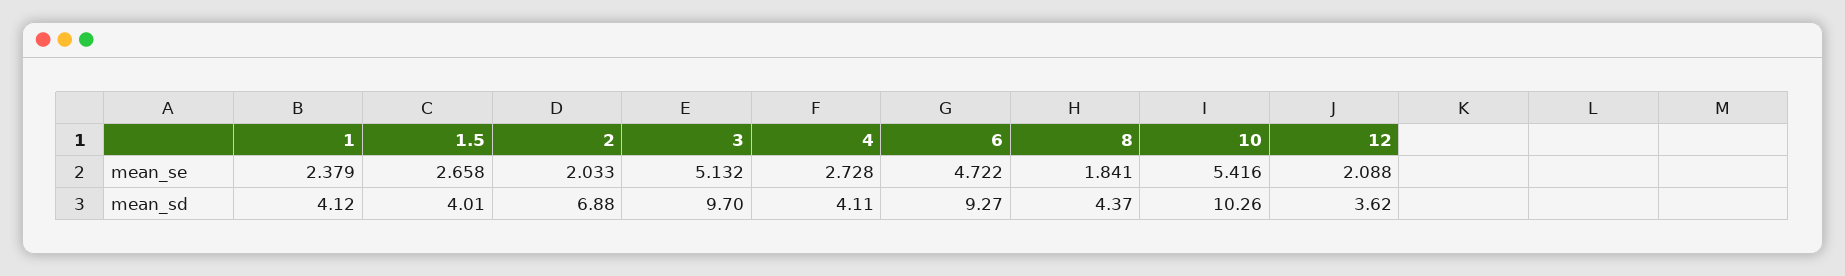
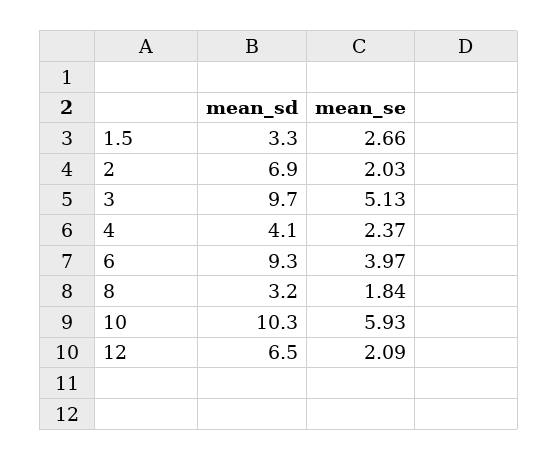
  {
-   "1": {
-     "mean_se": 2.379,
-     "mean_sd": 4.12
-   },
    "1.5": {
      "mean_se": 2.658,
-     "mean_sd": 4.01
+     "mean_sd": 3.3
    },
    "2": {
      "mean_se": 2.033,
      "mean_sd": 6.88
    },
    "3": {
      "mean_se": 5.132,
      "mean_sd": 9.7
    },
    "4": {
-     "mean_se": 2.728,
+     "mean_se": 2.37,
      "mean_sd": 4.11
    },
    "6": {
-     "mean_se": 4.722,
+     "mean_se": 3.97,
      "mean_sd": 9.27
    },
    "8": {
      "mean_se": 1.841,
-     "mean_sd": 4.37
+     "mean_sd": 3.2
    },
    "10": {
-     "mean_se": 5.416,
+     "mean_se": 5.93,
      "mean_sd": 10.26
    },
    "12": {
      "mean_se": 2.088,
-     "mean_sd": 3.62
+     "mean_sd": 6.5
    }
  }

